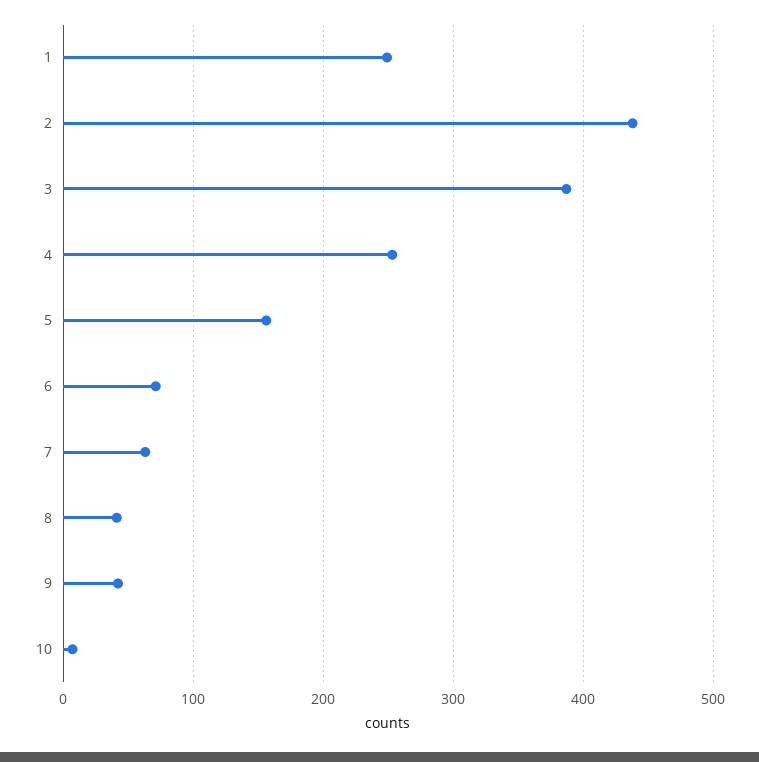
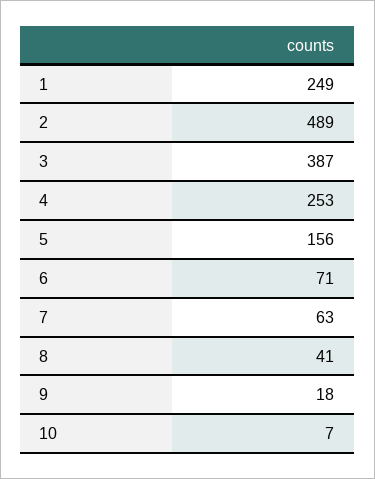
  {
    "1": 249,
-   "2": 440,
+   "2": 489,
    "3": 387,
    "4": 253,
    "5": 156,
    "6": 71,
    "7": 63,
    "8": 41,
-   "9": 40,
+   "9": 18,
    "10": 7
  }

